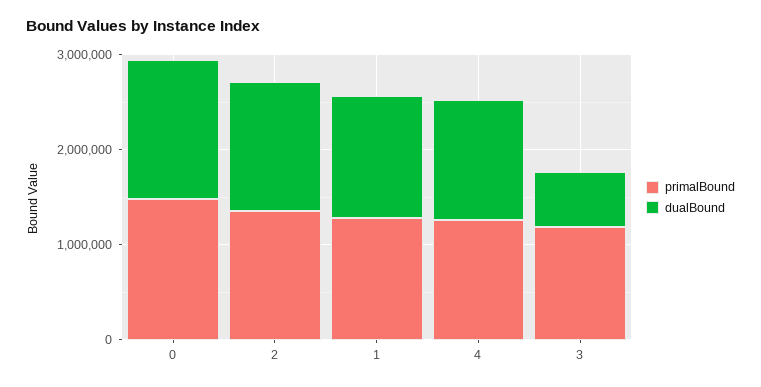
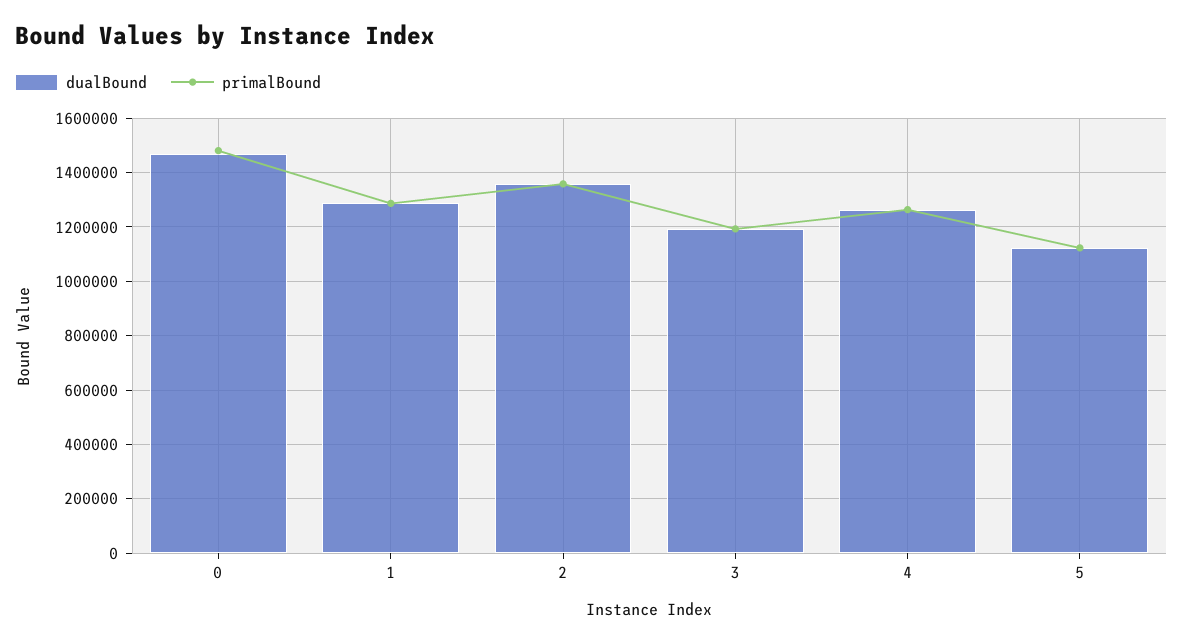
  {
    "primalBound": {
      "0": 1475000,
      "2": 1350000,
      "1": 1275000,
      "4": 1275000,
-     "3": 1200000
+     "3": 1200000,
+     "5": 1125000
    },
    "dualBound": {
      "0": 1475000,
      "2": 1350000,
      "1": 1275000,
      "4": 1275000,
-     "3": 600000
+     "3": 1200000,
+     "5": 1125000
    }
  }

